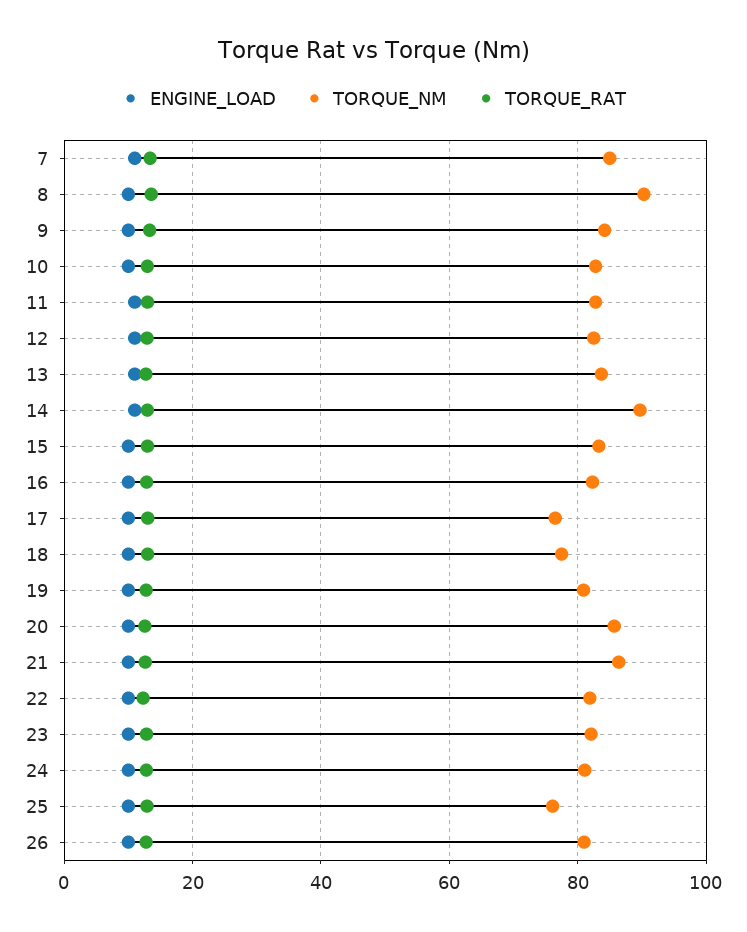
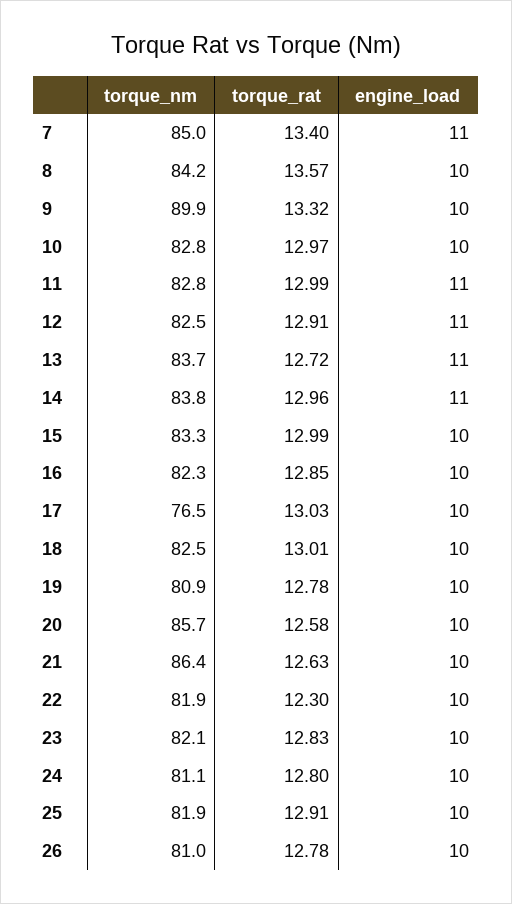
  {
    "ENGINE_LOAD": {
      "7": 11,
      "8": 10,
      "9": 10,
      "10": 10,
      "11": 11,
      "12": 11,
      "13": 11,
      "14": 11,
      "15": 10,
      "16": 10,
      "17": 10,
      "18": 10,
      "19": 10,
      "20": 10,
      "21": 10,
      "22": 10,
      "23": 10,
      "24": 10,
      "25": 10,
      "26": 10
    },
    "TORQUE_NM": {
      "7": 85,
-     "8": 90,
+     "8": 84.2,
-     "9": 84,
+     "9": 89.9,
      "10": 82.8,
      "11": 82.8,
      "12": 82.5,
      "13": 83.7,
-     "14": 90,
+     "14": 83.8,
      "15": 83.3,
      "16": 82.3,
      "17": 76.5,
-     "18": 78,
+     "18": 82.5,
      "19": 80.9,
      "20": 85.7,
      "21": 86.4,
      "22": 81.9,
      "23": 82.1,
      "24": 81.1,
-     "25": 76,
+     "25": 81.9,
      "26": 81
    },
    "TORQUE_RAT": {
      "7": 13.4,
      "8": 13.57,
      "9": 13.32,
      "10": 12.97,
      "11": 12.99,
      "12": 12.91,
      "13": 12.72,
      "14": 12.96,
      "15": 12.99,
      "16": 12.85,
      "17": 13.03,
      "18": 13.01,
      "19": 12.78,
      "20": 12.58,
      "21": 12.63,
      "22": 12.3,
      "23": 12.83,
      "24": 12.8,
      "25": 12.91,
      "26": 12.78
    }
  }

